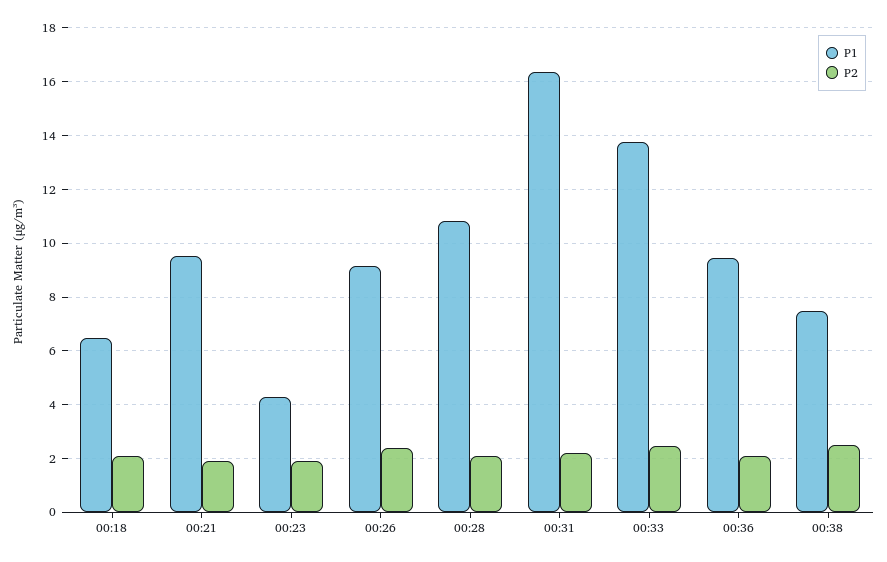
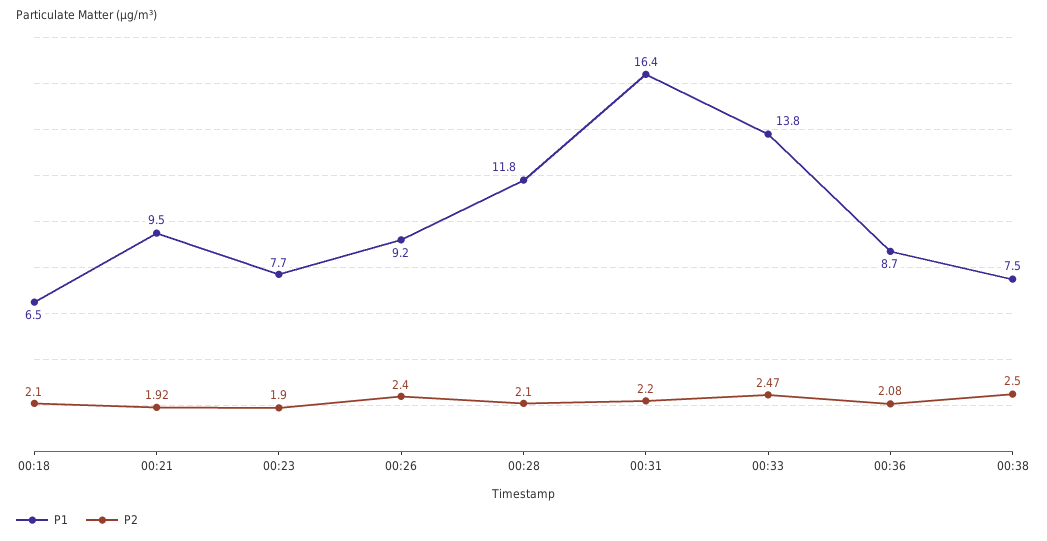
  {
    "P1": {
      "00:18": 6.5,
      "00:21": 9.5,
-     "00:23": 4.25,
+     "00:23": 7.7,
      "00:26": 9.2,
-     "00:28": 10.75,
+     "00:28": 11.8,
      "00:31": 16.4,
      "00:33": 13.8,
-     "00:36": 9.5,
+     "00:36": 8.7,
      "00:38": 7.5
    },
    "P2": {
      "00:18": 2.1,
      "00:21": 1.92,
      "00:23": 1.9,
      "00:26": 2.4,
      "00:28": 2.1,
      "00:31": 2.2,
      "00:33": 2.47,
      "00:36": 2.08,
      "00:38": 2.5
    }
  }

